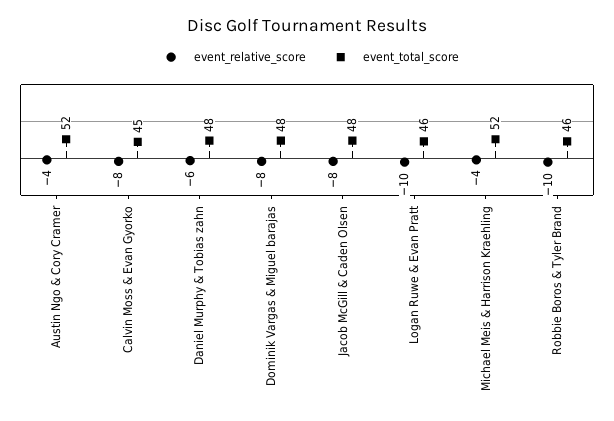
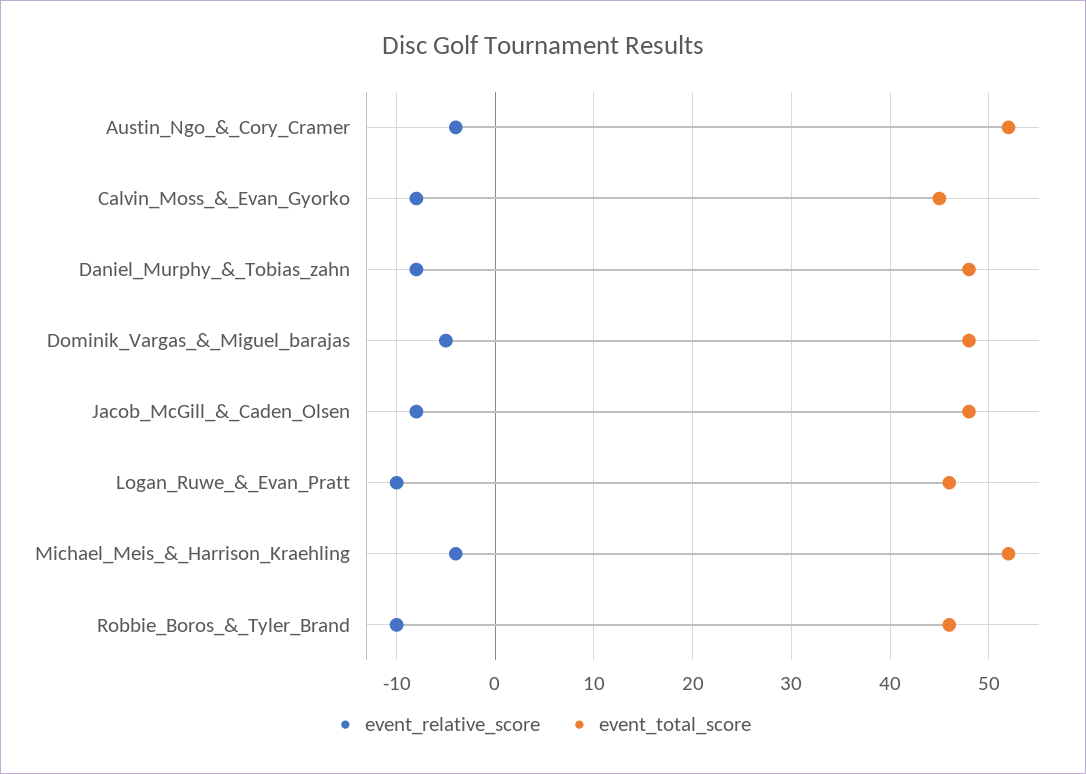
  {
    "event_relative_score": {
      "Austin Ngo & Cory Cramer": -4,
      "Calvin Moss & Evan Gyorko": -8,
-     "Daniel Murphy & Tobias zahn": -6,
+     "Daniel Murphy & Tobias zahn": -8,
-     "Dominik Vargas & Miguel barajas": -8,
+     "Dominik Vargas & Miguel barajas": -5,
      "Jacob McGill & Caden Olsen": -8,
      "Logan Ruwe & Evan Pratt": -10,
      "Michael Meis & Harrison Kraehling": -4,
      "Robbie Boros & Tyler Brand": -10
    },
    "event_total_score": {
      "Austin Ngo & Cory Cramer": 52,
      "Calvin Moss & Evan Gyorko": 45,
      "Daniel Murphy & Tobias zahn": 48,
      "Dominik Vargas & Miguel barajas": 48,
      "Jacob McGill & Caden Olsen": 48,
      "Logan Ruwe & Evan Pratt": 46,
      "Michael Meis & Harrison Kraehling": 52,
      "Robbie Boros & Tyler Brand": 46
    }
  }

